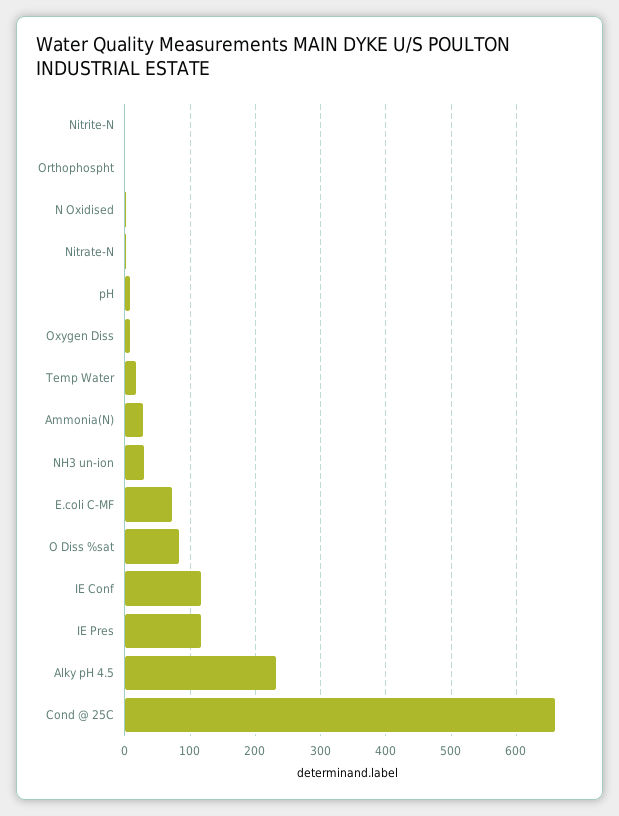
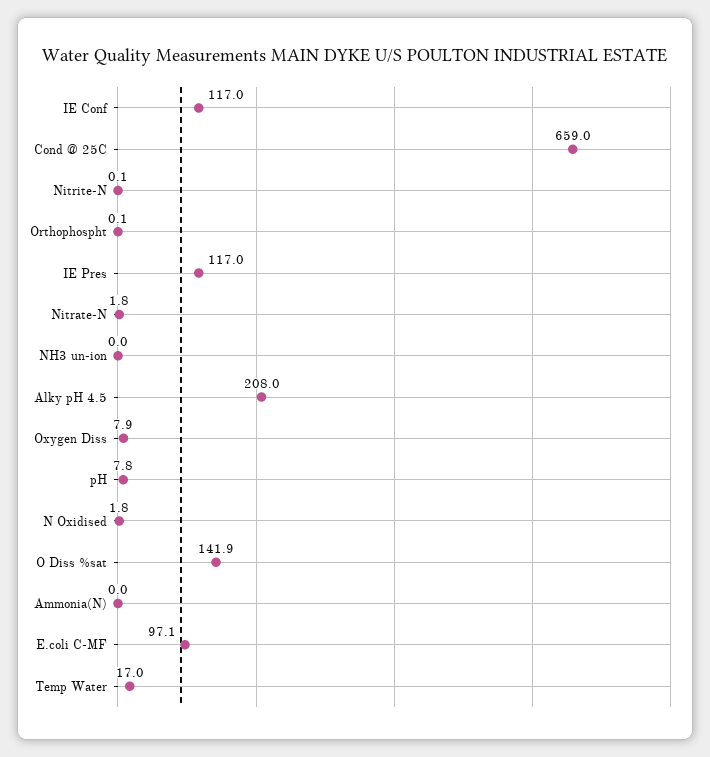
  {
    "Nitrite-N": 0.1,
    "Orthophospht": 0.1,
    "N Oxidised": 1.8,
    "Nitrate-N": 1.8,
    "pH": 7.8,
    "Oxygen Diss": 7.9,
    "Temp Water": 17,
-   "Ammonia(N)": 30,
+   "Ammonia(N)": 0,
-   "NH3 un-ion": 30,
+   "NH3 un-ion": 0,
-   "E.coli C-MF": 70,
+   "E.coli C-MF": 97.1,
-   "O Diss %sat": 80,
+   "O Diss %sat": 141.9,
    "IE Conf": 117,
    "IE Pres": 117,
-   "Alky pH 4.5": 230,
+   "Alky pH 4.5": 208,
    "Cond @ 25C": 659
  }

